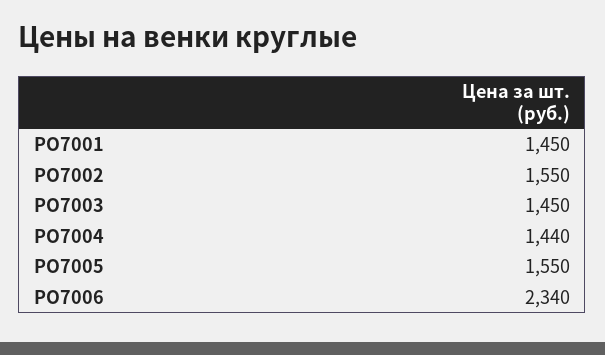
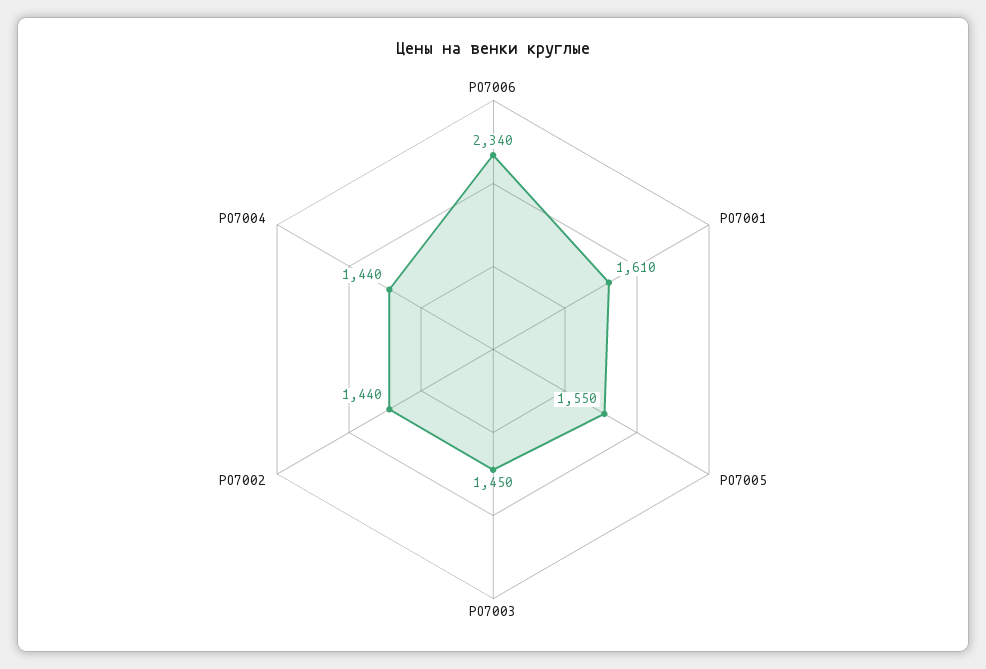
  {
-   "РО7001": 1450,
+   "РО7001": 1610,
-   "РО7002": 1550,
+   "РО7002": 1440,
    "РО7003": 1450,
    "РО7004": 1440,
    "РО7005": 1550,
    "РО7006": 2340
  }

